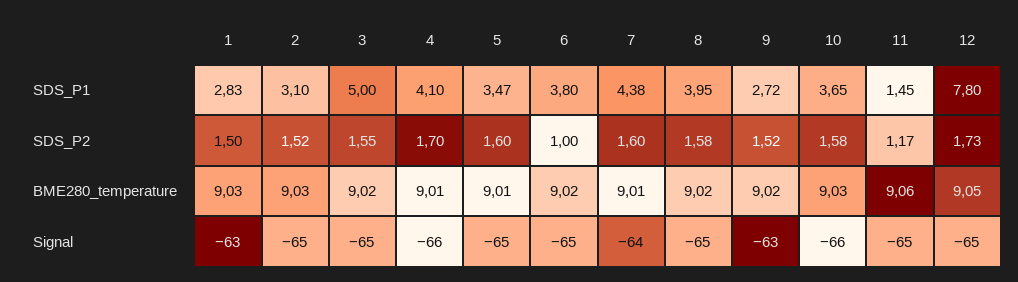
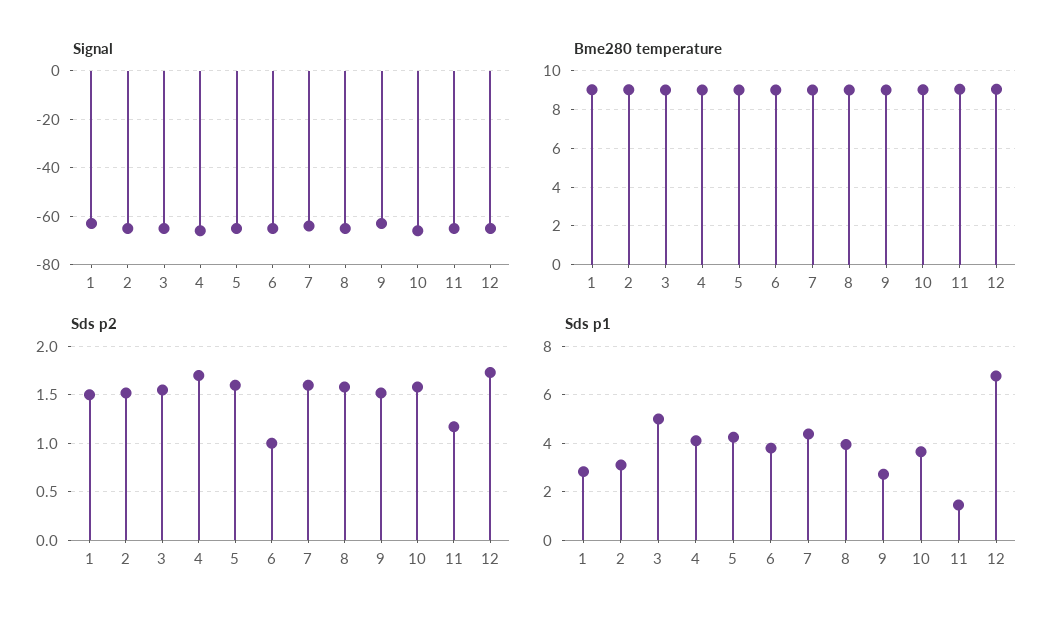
  {
    "SDS_P1": {
      "1": 2.83,
      "2": 3.1,
      "3": 5,
      "4": 4.1,
-     "5": 3.47,
+     "5": 4.25,
      "6": 3.8,
      "7": 4.38,
      "8": 3.95,
      "9": 2.72,
      "10": 3.65,
      "11": 1.45,
-     "12": 7.8
+     "12": 6.75
    },
    "SDS_P2": {
      "1": 1.5,
      "2": 1.52,
      "3": 1.55,
      "4": 1.7,
      "5": 1.6,
      "6": 1,
      "7": 1.6,
      "8": 1.58,
      "9": 1.52,
      "10": 1.58,
      "11": 1.17,
      "12": 1.73
    },
    "BME280_temperature": {
      "1": 9.03,
      "2": 9.03,
      "3": 9.02,
      "4": 9.01,
      "5": 9.01,
      "6": 9.02,
      "7": 9.01,
      "8": 9.02,
      "9": 9.02,
      "10": 9.03,
      "11": 9.06,
      "12": 9.05
    },
    "Signal": {
      "1": -63,
      "2": -65,
      "3": -65,
      "4": -66,
      "5": -65,
      "6": -65,
      "7": -64,
      "8": -65,
      "9": -63,
      "10": -66,
      "11": -65,
      "12": -65
    }
  }

